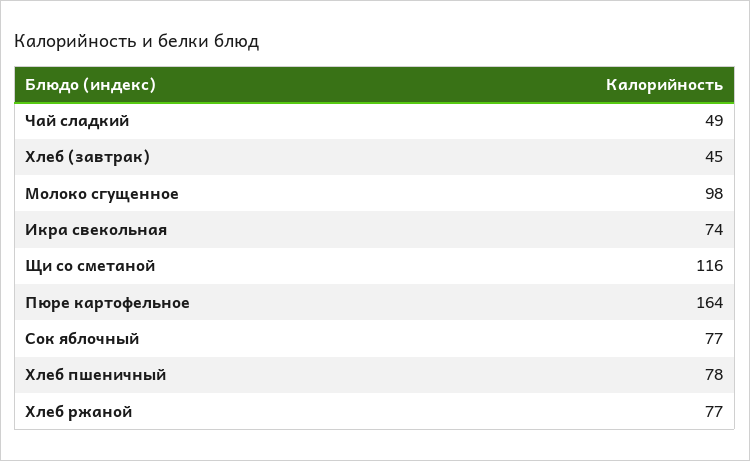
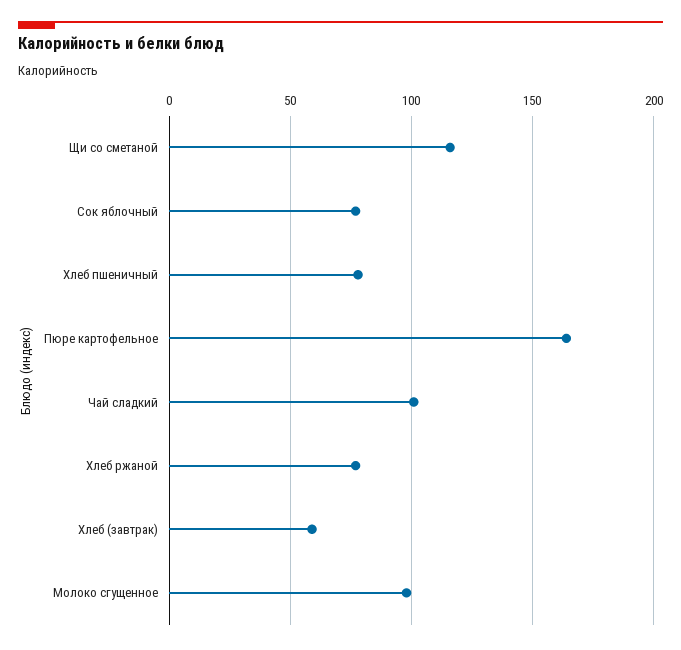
  {
-   "Чай сладкий": 49,
+   "Чай сладкий": 100,
-   "Хлеб (завтрак)": 45,
+   "Хлеб (завтрак)": 60,
    "Молоко сгущенное": 98,
-   "Икра свекольная": 74,
    "Щи со сметаной": 116,
    "Пюре картофельное": 164,
    "Сок яблочный": 77,
    "Хлеб пшеничный": 78,
    "Хлеб ржаной": 77
  }

